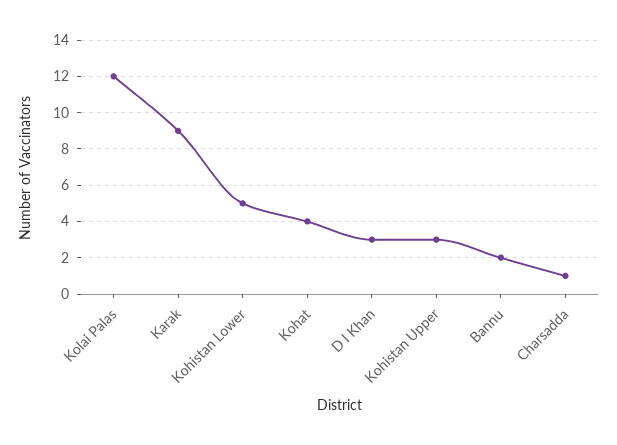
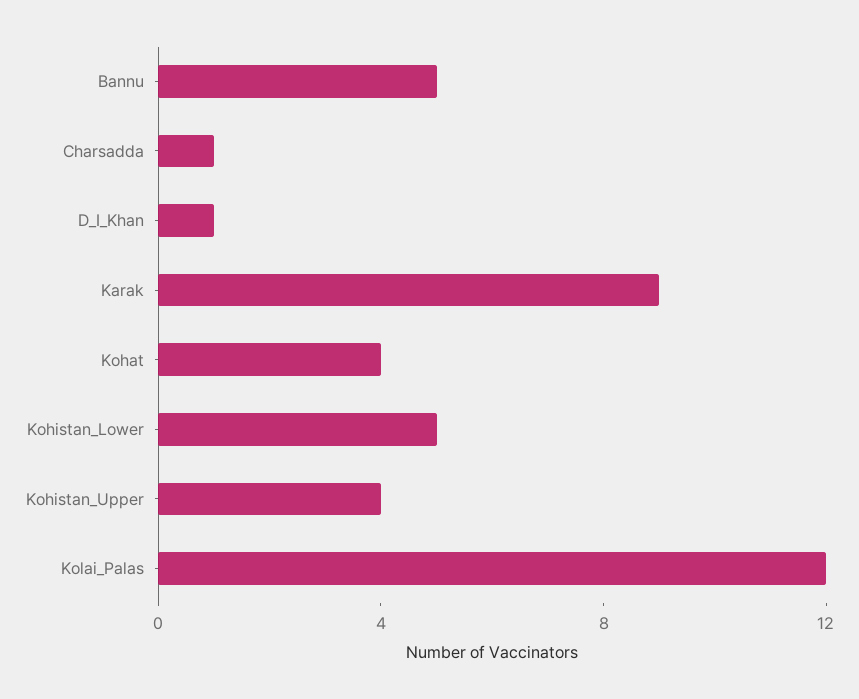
  {
    "Kolai Palas": 12,
    "Karak": 9,
    "Kohistan Lower": 5,
    "Kohat": 4,
-   "D I Khan": 3,
+   "D I Khan": 1,
-   "Kohistan Upper": 3,
+   "Kohistan Upper": 4,
-   "Bannu": 2,
+   "Bannu": 5,
    "Charsadda": 1
  }

